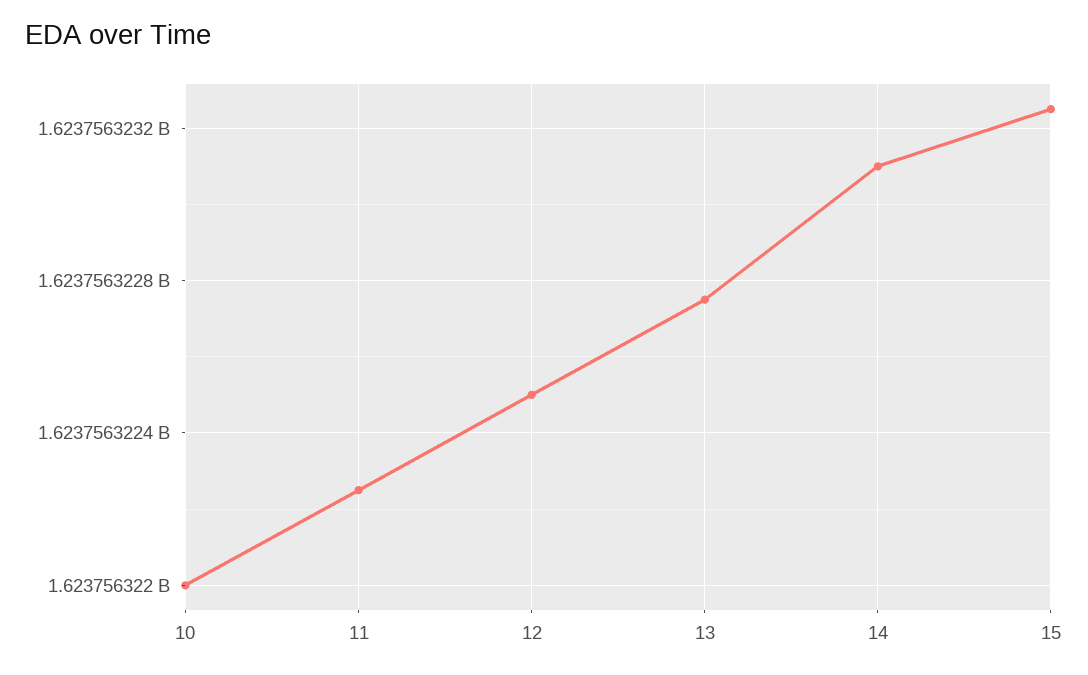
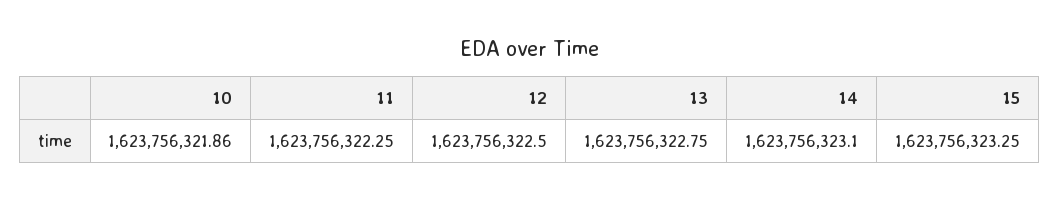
  {
-   "10": 1623756322,
+   "10": 1623756321.86,
    "11": 1623756322.25,
    "12": 1623756322.5,
    "13": 1623756322.75,
    "14": 1623756323.1,
    "15": 1623756323.25
  }

